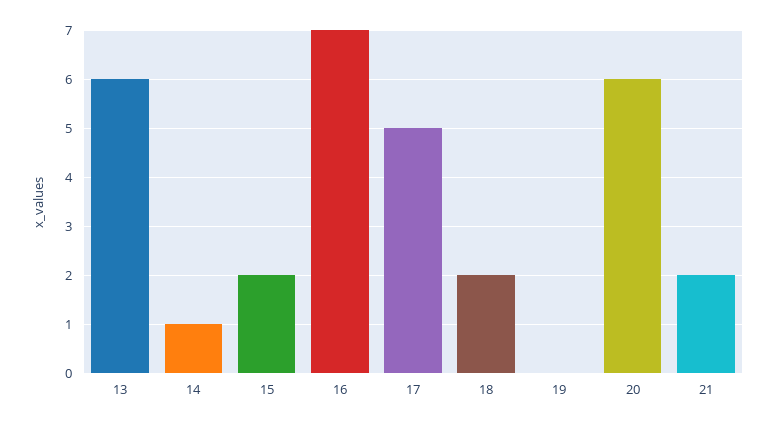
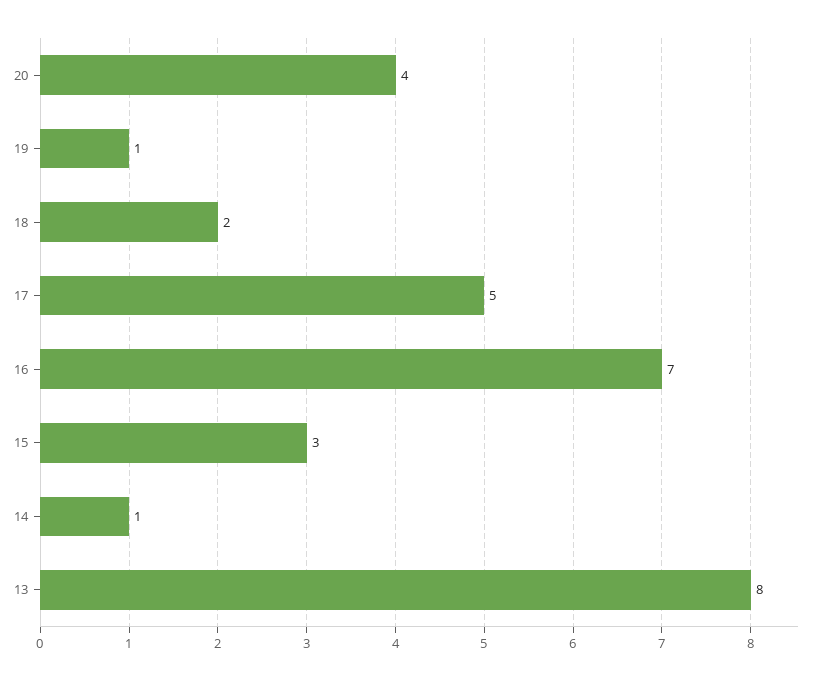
  {
-   "13": 6,
+   "13": 8,
    "14": 1,
-   "15": 2,
+   "15": 3,
    "16": 7,
    "17": 5,
    "18": 2,
-   "19": 0,
+   "19": 1,
-   "20": 6,
+   "20": 4
-   "21": 2
  }

